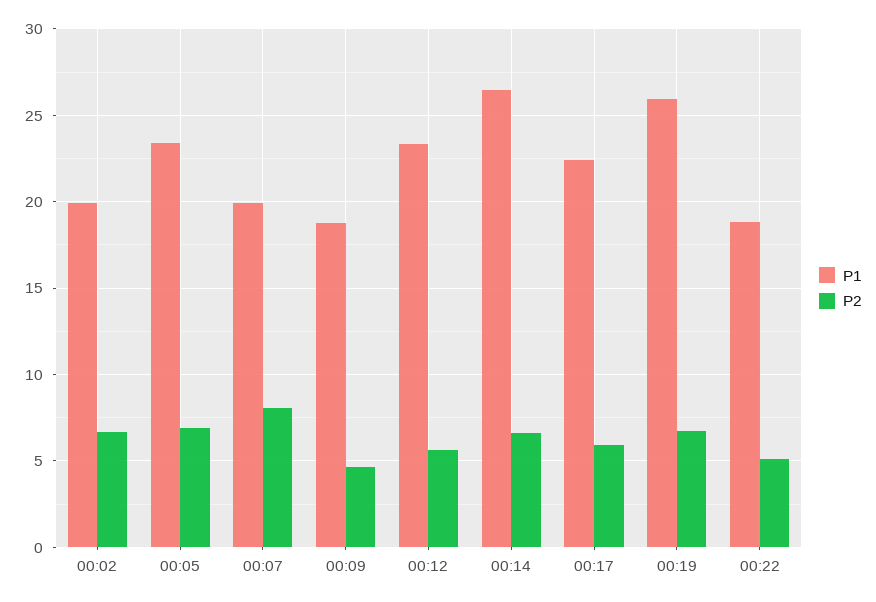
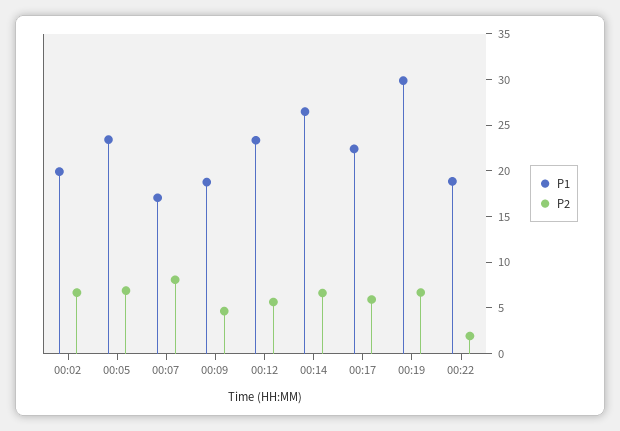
  {
    "P1": {
      "00:02": 20,
      "00:05": 23.5,
-     "00:07": 20,
+     "00:07": 17,
      "00:09": 19,
      "00:12": 23.5,
      "00:14": 26.5,
      "00:17": 22.5,
-     "00:19": 26,
+     "00:19": 30,
      "00:22": 19
    },
    "P2": {
      "00:02": 6.5,
      "00:05": 7,
      "00:07": 8,
      "00:09": 4.5,
      "00:12": 5.5,
      "00:14": 6.5,
      "00:17": 6,
      "00:19": 6.5,
-     "00:22": 5
+     "00:22": 2
    }
  }

